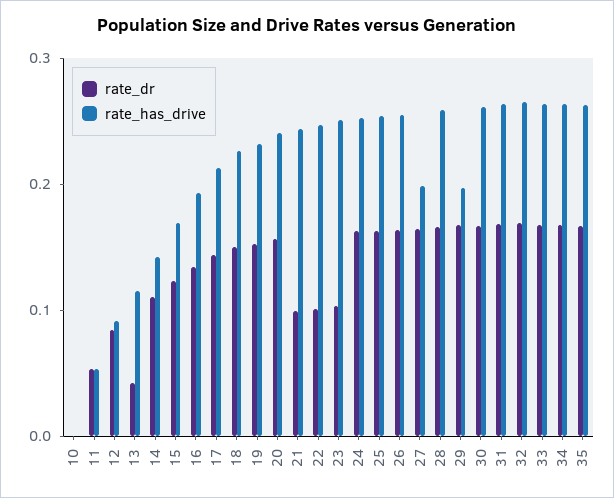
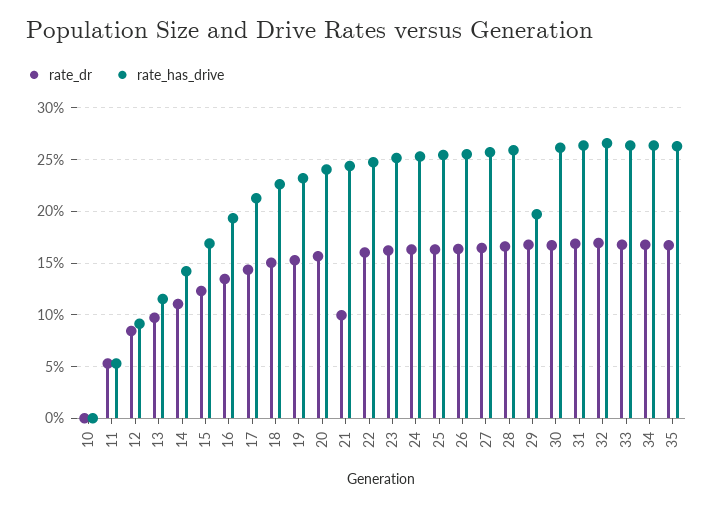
  {
    "rate_dr": {
      "10": 0,
      "11": 0.05,
      "12": 0.08,
-     "13": 0.04,
+     "13": 0.1,
      "14": 0.11,
      "15": 0.12,
      "16": 0.13,
      "17": 0.14,
      "18": 0.15,
      "19": 0.15,
      "20": 0.16,
      "21": 0.1,
-     "22": 0.1,
+     "22": 0.16,
-     "23": 0.1,
+     "23": 0.16,
      "24": 0.16,
      "25": 0.16,
      "26": 0.16,
      "27": 0.16,
      "28": 0.17,
      "29": 0.17,
      "30": 0.17,
      "31": 0.17,
      "32": 0.17,
      "33": 0.17,
      "34": 0.17,
      "35": 0.17
    },
    "rate_has_drive": {
      "10": 0,
      "11": 0.05,
      "12": 0.09,
      "13": 0.12,
      "14": 0.14,
      "15": 0.17,
      "16": 0.19,
      "17": 0.21,
      "18": 0.23,
      "19": 0.23,
      "20": 0.24,
      "21": 0.24,
      "22": 0.25,
      "23": 0.25,
      "24": 0.25,
      "25": 0.25,
      "26": 0.26,
-     "27": 0.2,
+     "27": 0.26,
      "28": 0.26,
      "29": 0.2,
      "30": 0.26,
      "31": 0.26,
      "32": 0.27,
      "33": 0.26,
      "34": 0.26,
      "35": 0.26
    }
  }

